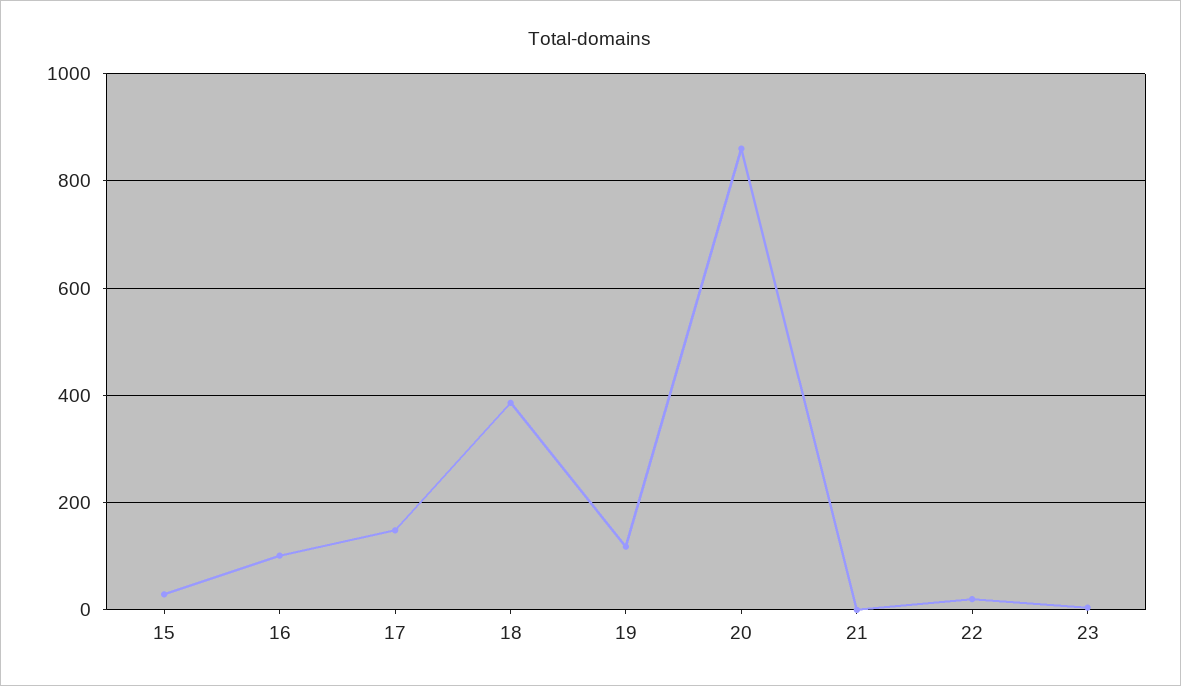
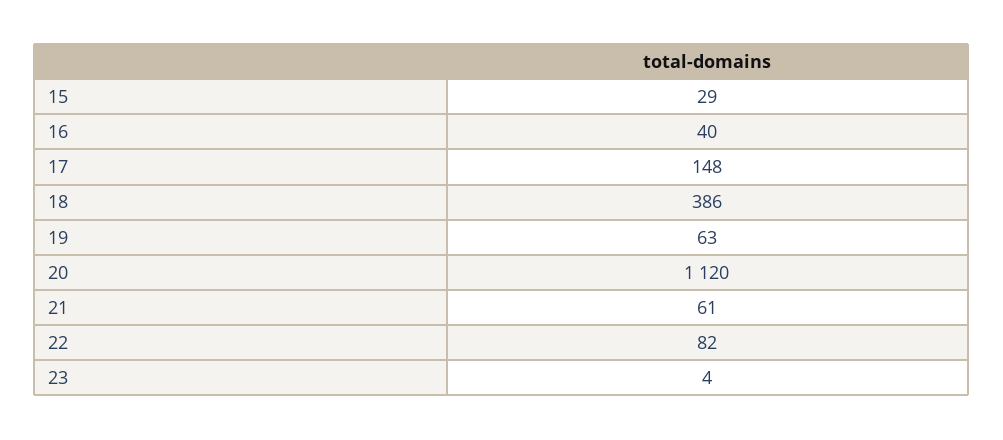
  {
    "15": 29,
-   "16": 100,
+   "16": 40,
    "17": 148,
    "18": 386,
-   "19": 120,
+   "19": 63,
-   "20": 860,
+   "20": 1120,
-   "21": 0,
+   "21": 61,
-   "22": 20,
+   "22": 82,
    "23": 4
  }

